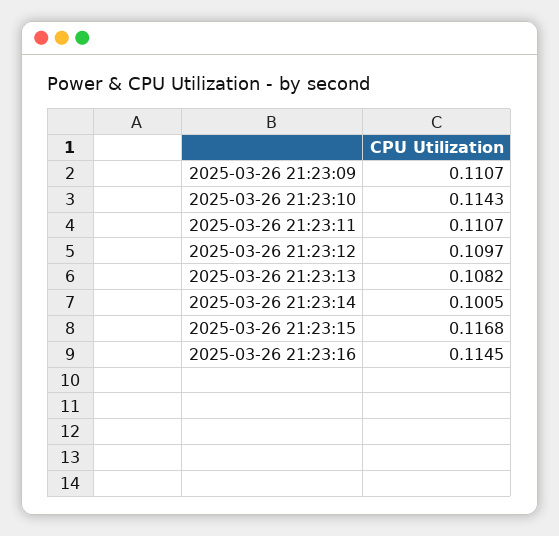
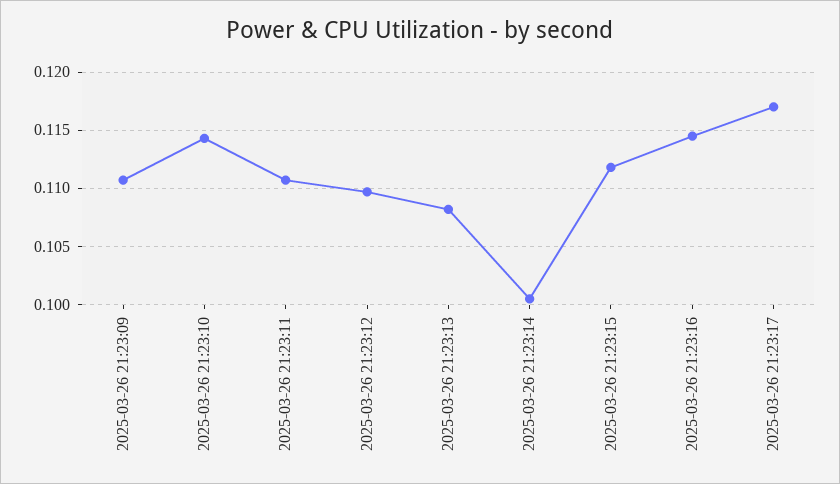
  {
    "2025-03-26 21:23:09": 0.1107,
    "2025-03-26 21:23:10": 0.1143,
    "2025-03-26 21:23:11": 0.1107,
    "2025-03-26 21:23:12": 0.1097,
    "2025-03-26 21:23:13": 0.1082,
    "2025-03-26 21:23:14": 0.1005,
-   "2025-03-26 21:23:15": 0.1168,
+   "2025-03-26 21:23:15": 0.112,
-   "2025-03-26 21:23:16": 0.1145
+   "2025-03-26 21:23:16": 0.1145,
+   "2025-03-26 21:23:17": 0.117
  }

